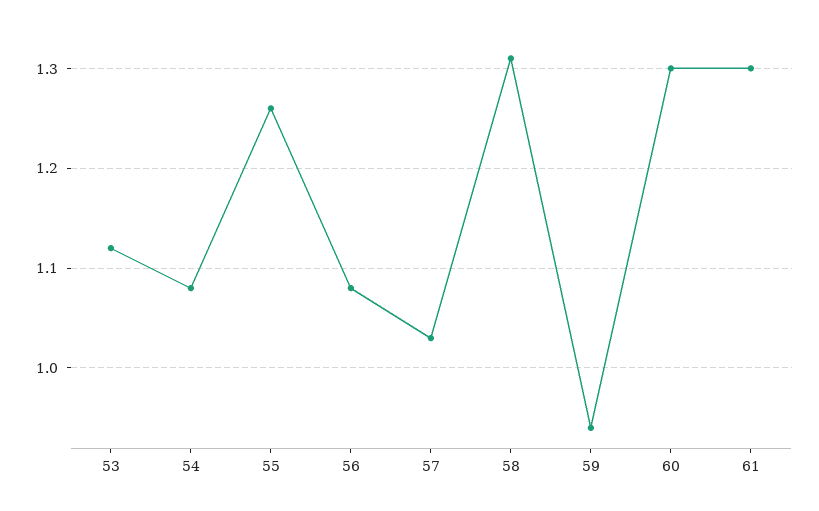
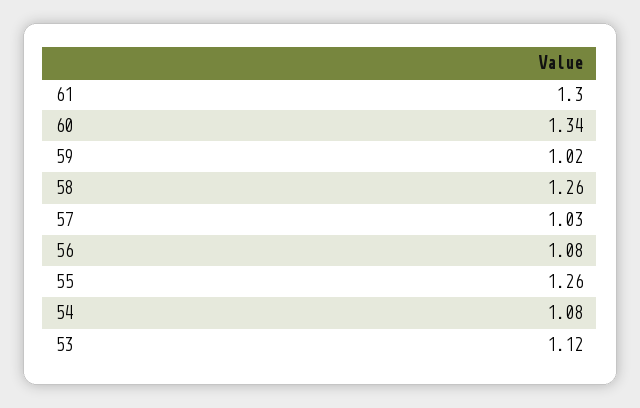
  {
    "53": 1.12,
    "54": 1.08,
    "55": 1.26,
    "56": 1.08,
    "57": 1.03,
-   "58": 1.31,
+   "58": 1.26,
-   "59": 0.94,
+   "59": 1.02,
-   "60": 1.3,
+   "60": 1.34,
    "61": 1.3
  }

